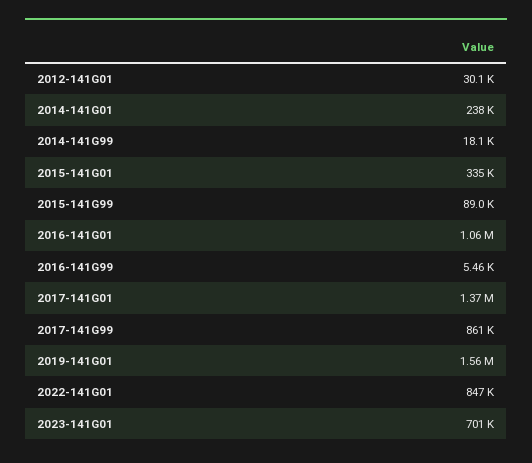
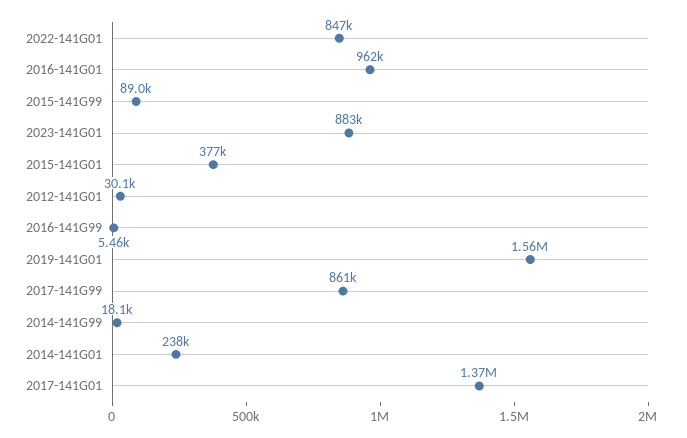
  {
    "2012-141G01": 30100,
    "2014-141G01": 238000,
    "2014-141G99": 18100,
-   "2015-141G01": 335000,
+   "2015-141G01": 377000,
    "2015-141G99": 89000,
-   "2016-141G01": 1060000,
+   "2016-141G01": 962000,
    "2016-141G99": 5460,
    "2017-141G01": 1370000,
    "2017-141G99": 861000,
    "2019-141G01": 1560000,
    "2022-141G01": 847000,
-   "2023-141G01": 701000
+   "2023-141G01": 883000
  }

